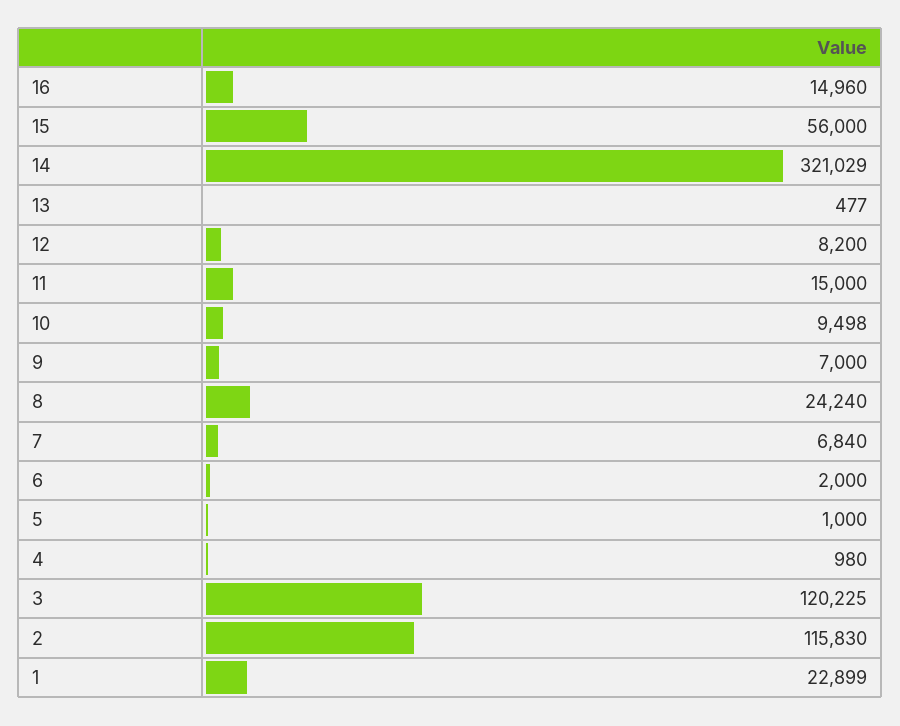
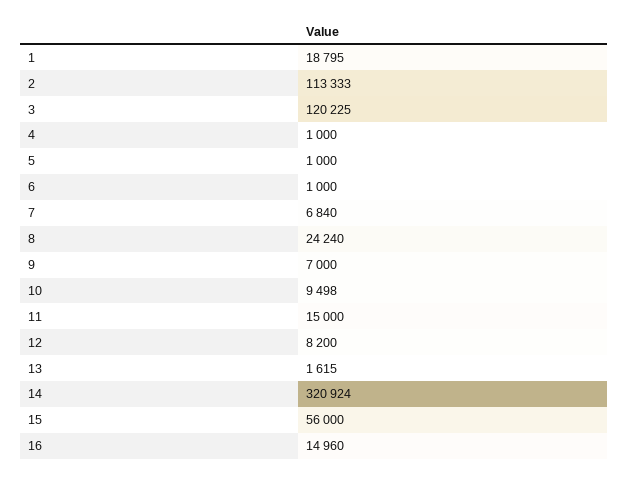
  {
    "16": 14960,
    "15": 56000,
-   "14": 321029,
+   "14": 320924,
-   "13": 477,
+   "13": 1615,
    "12": 8200,
    "11": 15000,
    "10": 9498,
    "9": 7000,
    "8": 24240,
    "7": 6840,
-   "6": 2000,
+   "6": 1000,
    "5": 1000,
-   "4": 980,
+   "4": 1000,
    "3": 120225,
-   "2": 115830,
+   "2": 113333,
-   "1": 22899
+   "1": 18795
  }

